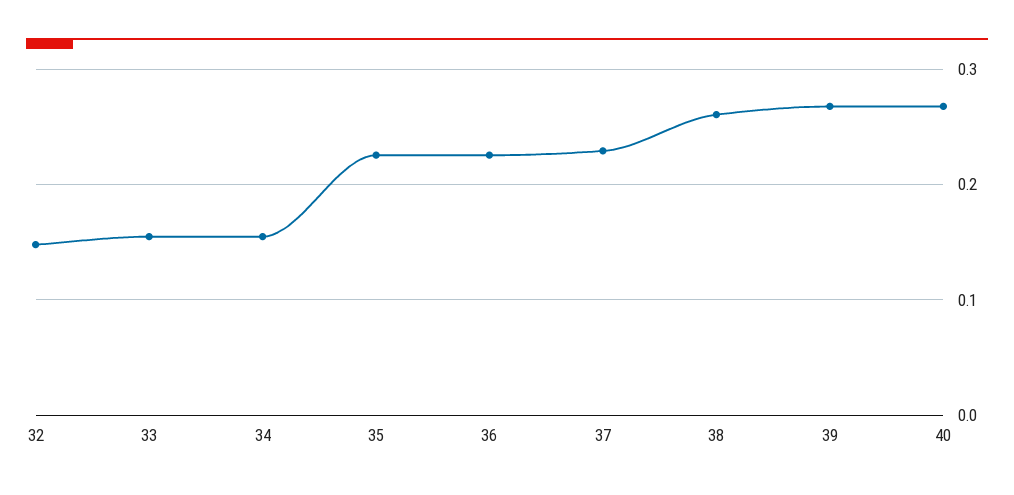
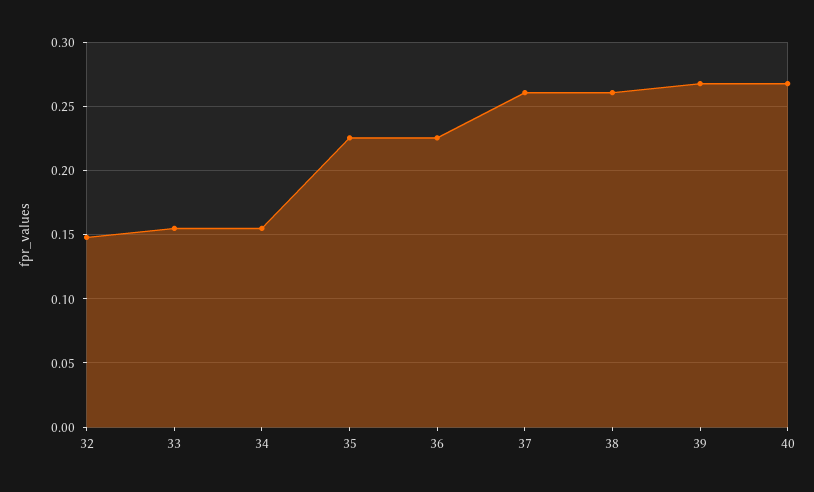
  {
    "32": 0.15,
    "33": 0.155,
    "34": 0.155,
    "35": 0.225,
    "36": 0.225,
-   "37": 0.23,
+   "37": 0.26,
    "38": 0.26,
    "39": 0.27,
    "40": 0.27
  }

